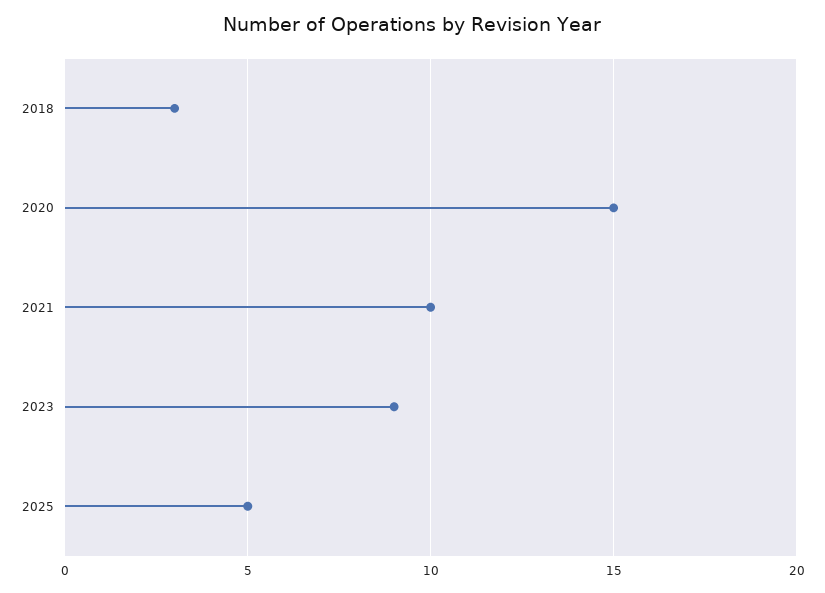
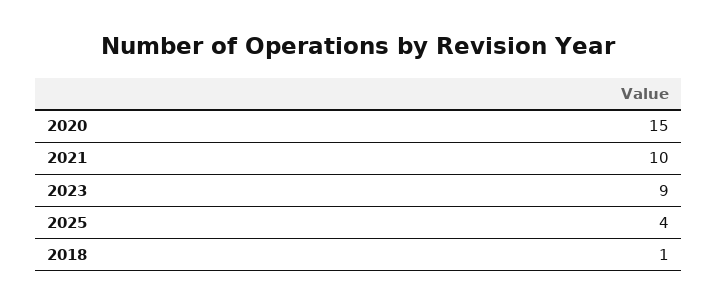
  {
-   "2018": 3,
+   "2018": 1,
    "2020": 15,
    "2021": 10,
    "2023": 9,
-   "2025": 5
+   "2025": 4
  }

